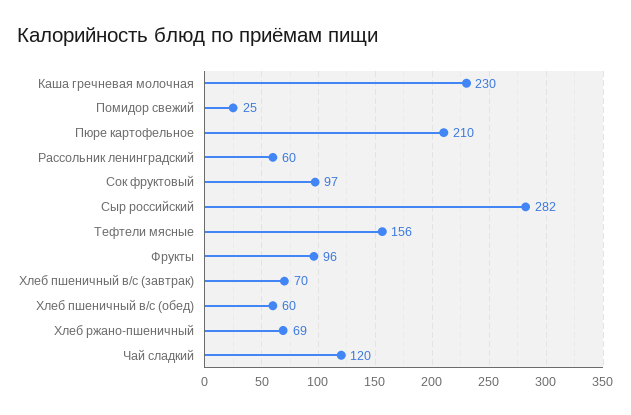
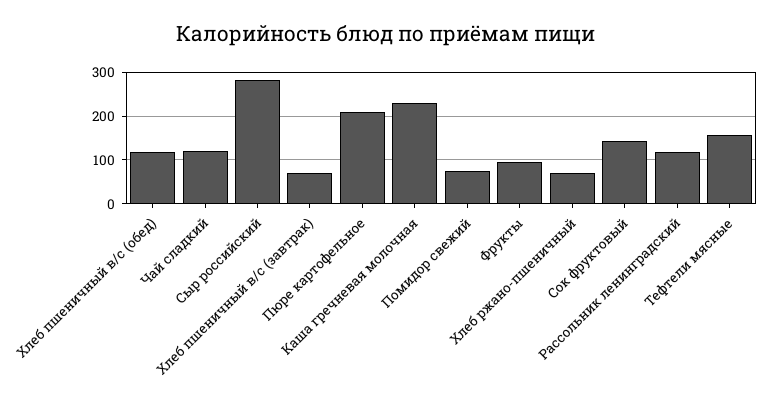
  {
    "Каша гречневая молочная": 230,
-   "Помидор свежий": 25,
+   "Помидор свежий": 80,
    "Пюре картофельное": 210,
-   "Рассольник ленинградский": 60,
+   "Рассольник ленинградский": 120,
-   "Сок фруктовый": 97,
+   "Сок фруктовый": 140,
    "Сыр российский": 282,
    "Тефтели мясные": 156,
    "Фрукты": 96,
    "Хлеб пшеничный в/с (завтрак)": 70,
-   "Хлеб пшеничный в/с (обед)": 60,
+   "Хлеб пшеничный в/с (обед)": 120,
    "Хлеб ржано-пшеничный": 69,
    "Чай сладкий": 120
  }

